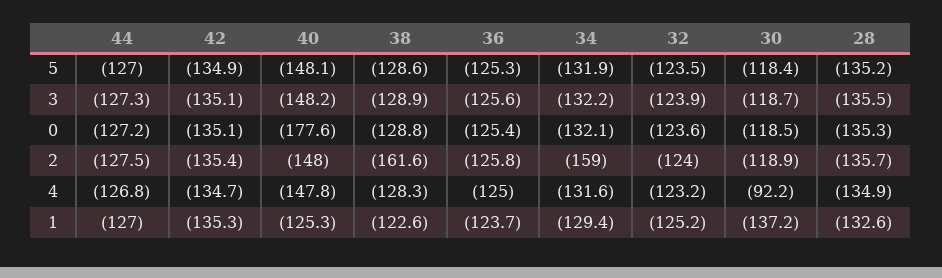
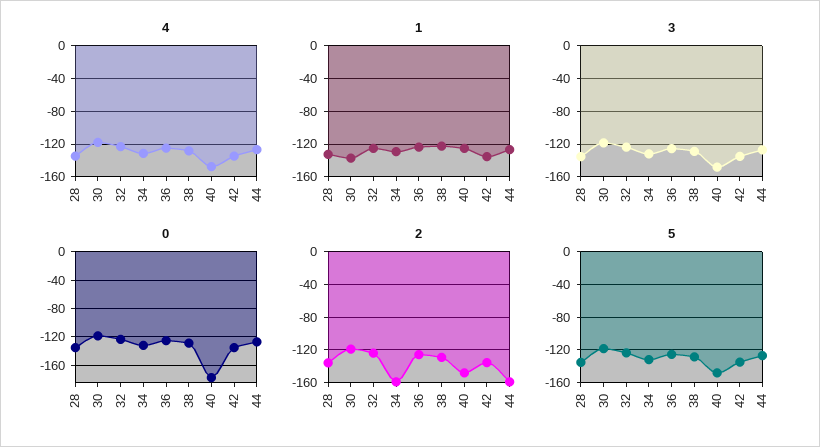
  {
    "5": {
      "44": -127,
      "42": -134.9,
      "40": -148.1,
      "38": -128.6,
      "36": -125.3,
      "34": -131.9,
      "32": -123.5,
      "30": -118.4,
      "28": -135.2
    },
    "3": {
      "44": -127.3,
      "42": -135.1,
      "40": -148.2,
      "38": -128.9,
      "36": -125.6,
      "34": -132.2,
      "32": -123.9,
      "30": -118.7,
      "28": -135.5
    },
    "0": {
      "44": -127.2,
      "42": -135.1,
      "40": -177.6,
      "38": -128.8,
      "36": -125.4,
      "34": -132.1,
      "32": -123.6,
      "30": -118.5,
      "28": -135.3
    },
    "2": {
-     "44": -127.5,
+     "44": -160,
      "42": -135.4,
      "40": -148,
-     "38": -161.6,
+     "38": -130,
      "36": -125.8,
      "34": -159,
      "32": -124,
      "30": -118.9,
      "28": -135.7
    },
    "4": {
      "44": -126.8,
      "42": -134.7,
      "40": -147.8,
      "38": -128.3,
      "36": -125,
      "34": -131.6,
      "32": -123.2,
-     "30": -92.2,
+     "30": -120,
      "28": -134.9
    },
    "1": {
      "44": -127,
      "42": -135.3,
      "40": -125.3,
      "38": -122.6,
      "36": -123.7,
      "34": -129.4,
      "32": -125.2,
      "30": -137.2,
      "28": -132.6
    }
  }

